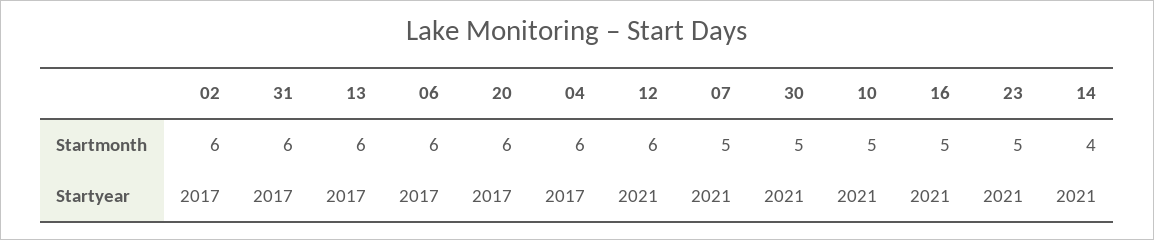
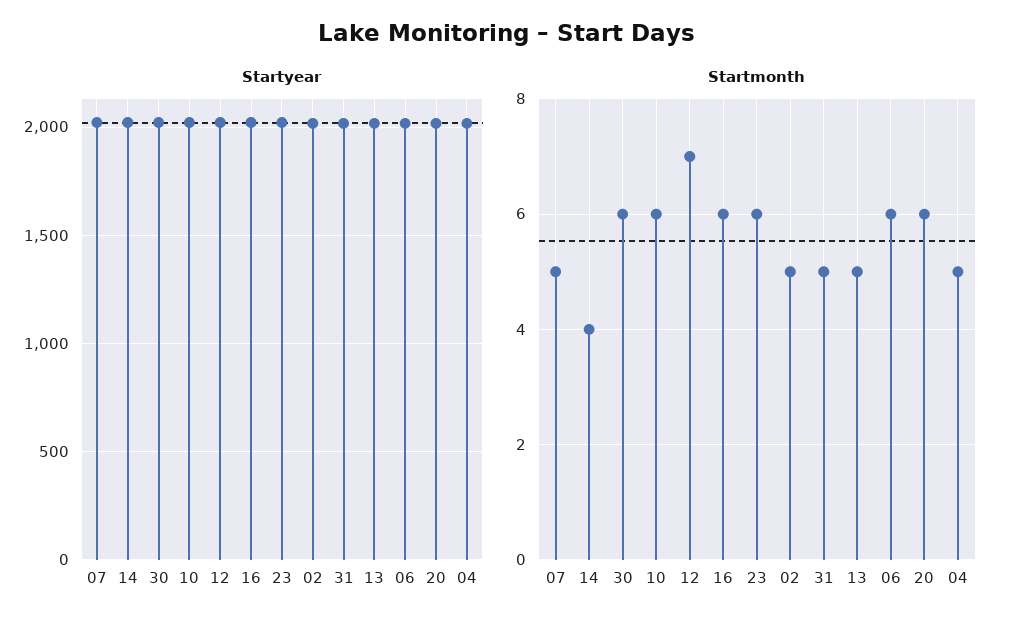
  {
    "Startmonth": {
-     "02": 6,
+     "02": 5,
-     "31": 6,
+     "31": 5,
-     "13": 6,
+     "13": 5,
      "06": 6,
      "20": 6,
-     "04": 6,
+     "04": 5,
-     "12": 6,
+     "12": 7,
      "07": 5,
-     "30": 5,
+     "30": 6,
-     "10": 5,
+     "10": 6,
-     "16": 5,
+     "16": 6,
-     "23": 5,
+     "23": 6,
      "14": 4
    },
    "Startyear": {
      "02": 2017,
      "31": 2017,
      "13": 2017,
      "06": 2017,
      "20": 2017,
      "04": 2017,
      "12": 2021,
      "07": 2021,
      "30": 2021,
      "10": 2021,
      "16": 2021,
      "23": 2021,
      "14": 2021
    }
  }

